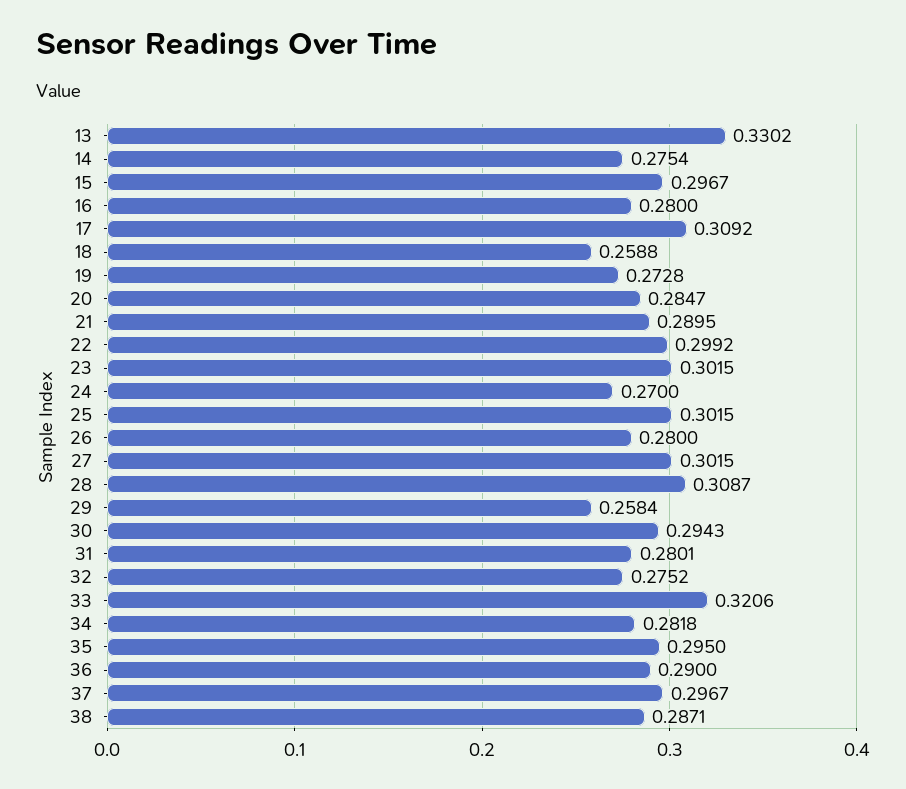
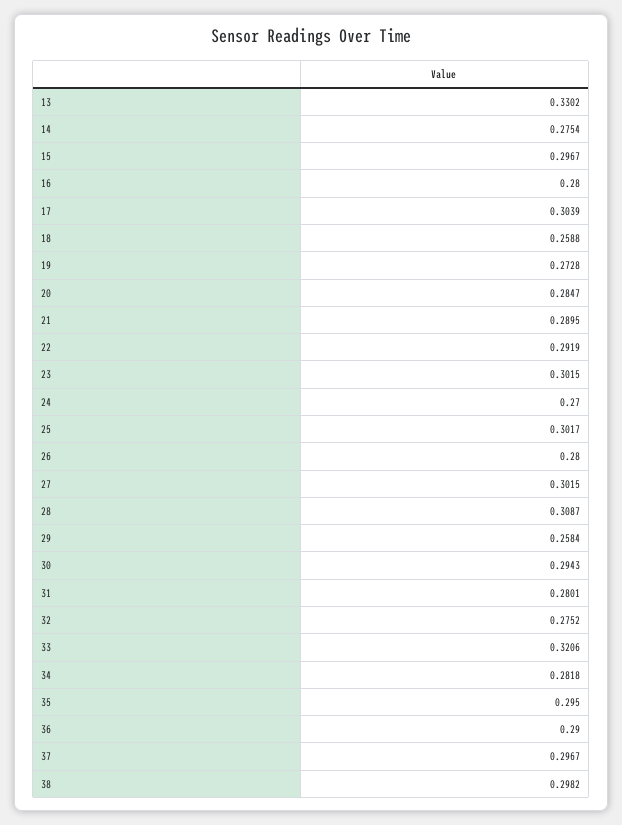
  {
    "13": 0.3302,
    "14": 0.2754,
    "15": 0.2967,
    "16": 0.28,
-   "17": 0.3092,
+   "17": 0.3039,
    "18": 0.2588,
    "19": 0.2728,
    "20": 0.2847,
    "21": 0.2895,
-   "22": 0.2992,
+   "22": 0.2919,
    "23": 0.3015,
    "24": 0.27,
-   "25": 0.3015,
+   "25": 0.3017,
    "26": 0.28,
    "27": 0.3015,
    "28": 0.3087,
    "29": 0.2584,
    "30": 0.2943,
    "31": 0.2801,
    "32": 0.2752,
    "33": 0.3206,
    "34": 0.2818,
    "35": 0.295,
    "36": 0.29,
    "37": 0.2967,
-   "38": 0.2871
+   "38": 0.2982
  }

